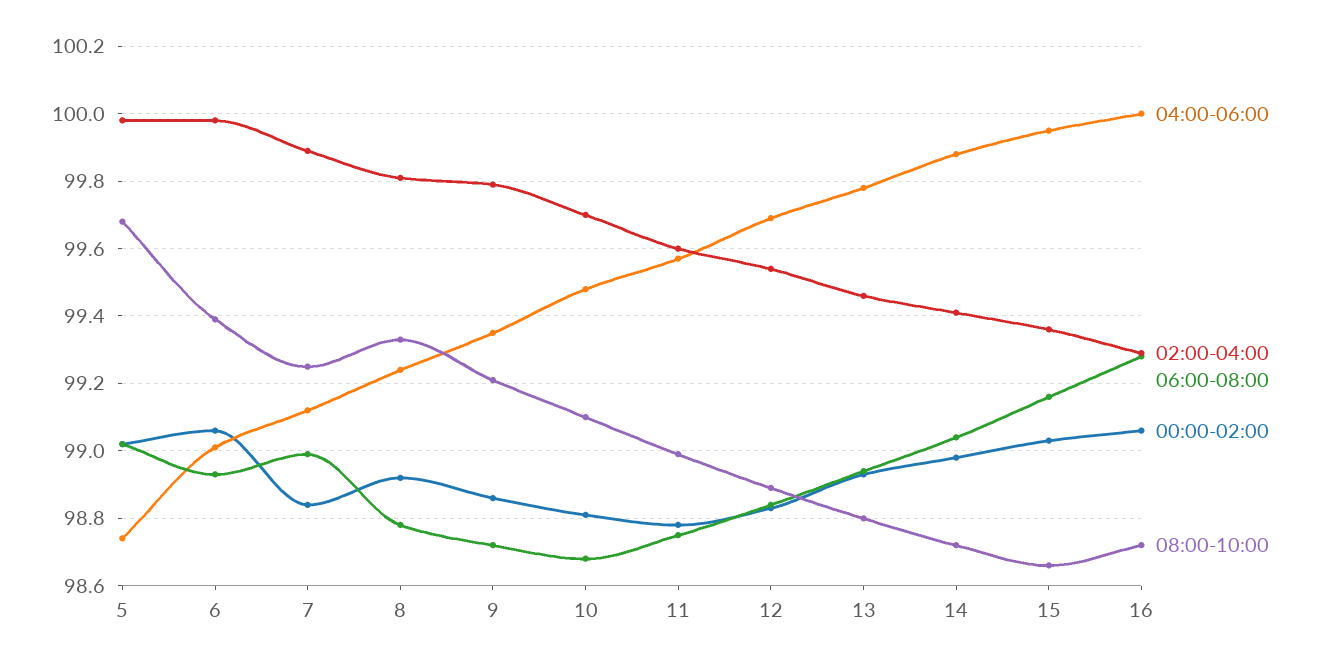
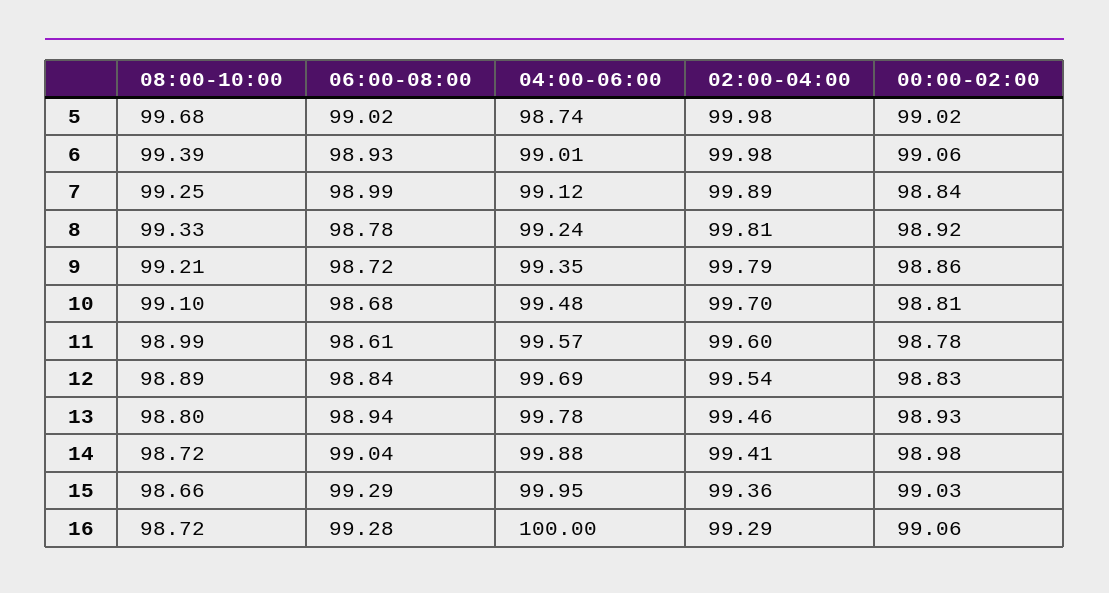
  {
    "04:00-06:00": {
      "5": 98.74,
      "6": 99.01,
      "7": 99.12,
      "8": 99.24,
      "9": 99.35,
      "10": 99.48,
      "11": 99.57,
      "12": 99.69,
      "13": 99.78,
      "14": 99.88,
      "15": 99.95,
      "16": 100
    },
    "02:00-04:00": {
      "5": 99.98,
      "6": 99.98,
      "7": 99.89,
      "8": 99.81,
      "9": 99.79,
      "10": 99.7,
      "11": 99.6,
      "12": 99.54,
      "13": 99.46,
      "14": 99.41,
      "15": 99.36,
      "16": 99.29
    },
    "06:00-08:00": {
      "5": 99.02,
      "6": 98.93,
      "7": 98.99,
      "8": 98.78,
      "9": 98.72,
      "10": 98.68,
-     "11": 98.75,
+     "11": 98.61,
      "12": 98.84,
      "13": 98.94,
      "14": 99.04,
-     "15": 99.15,
+     "15": 99.29,
      "16": 99.28
    },
    "00:00-02:00": {
      "5": 99.02,
      "6": 99.06,
      "7": 98.84,
      "8": 98.92,
      "9": 98.86,
      "10": 98.81,
      "11": 98.78,
      "12": 98.83,
      "13": 98.93,
      "14": 98.98,
      "15": 99.03,
      "16": 99.06
    },
    "08:00-10:00": {
      "5": 99.68,
      "6": 99.39,
      "7": 99.25,
      "8": 99.33,
      "9": 99.21,
      "10": 99.1,
      "11": 98.99,
      "12": 98.89,
      "13": 98.8,
      "14": 98.72,
      "15": 98.66,
      "16": 98.72
    }
  }

